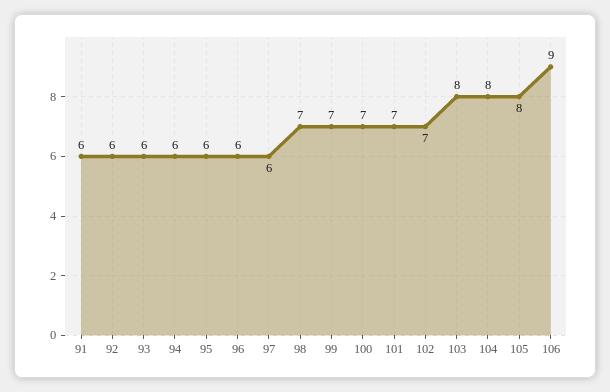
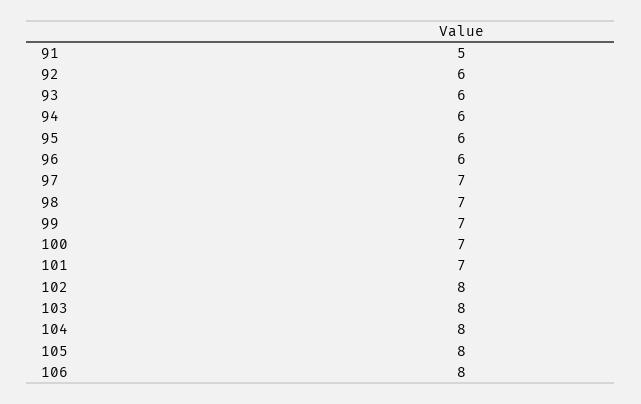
  {
-   "91": 6,
+   "91": 5,
    "92": 6,
    "93": 6,
    "94": 6,
    "95": 6,
    "96": 6,
-   "97": 6,
+   "97": 7,
    "98": 7,
    "99": 7,
    "100": 7,
    "101": 7,
-   "102": 7,
+   "102": 8,
    "103": 8,
    "104": 8,
    "105": 8,
-   "106": 9
+   "106": 8
  }

